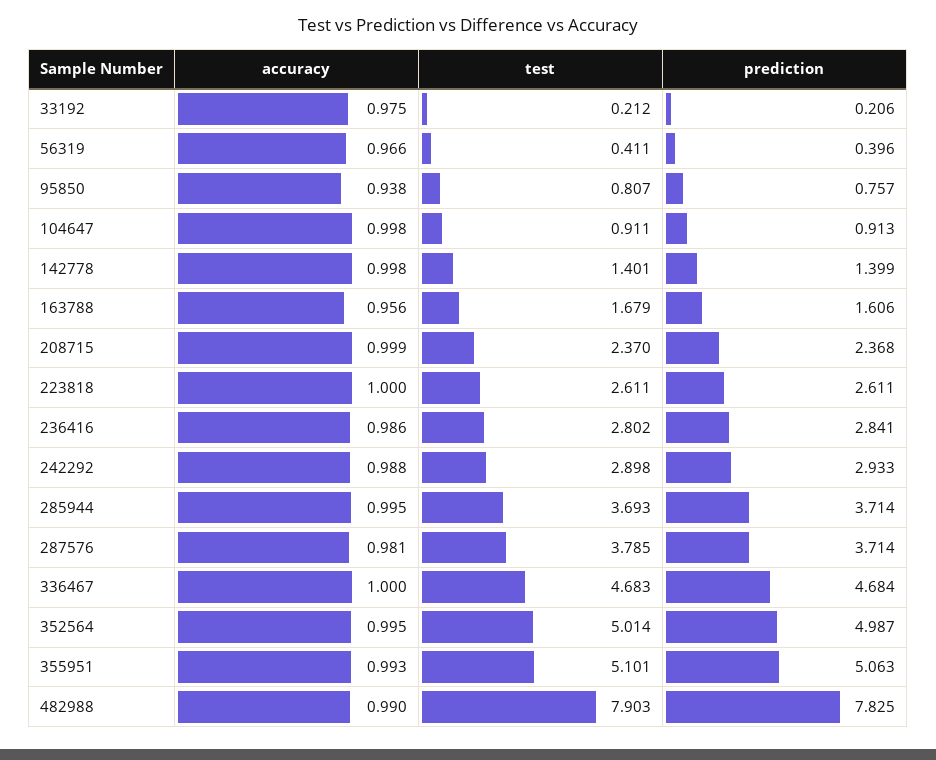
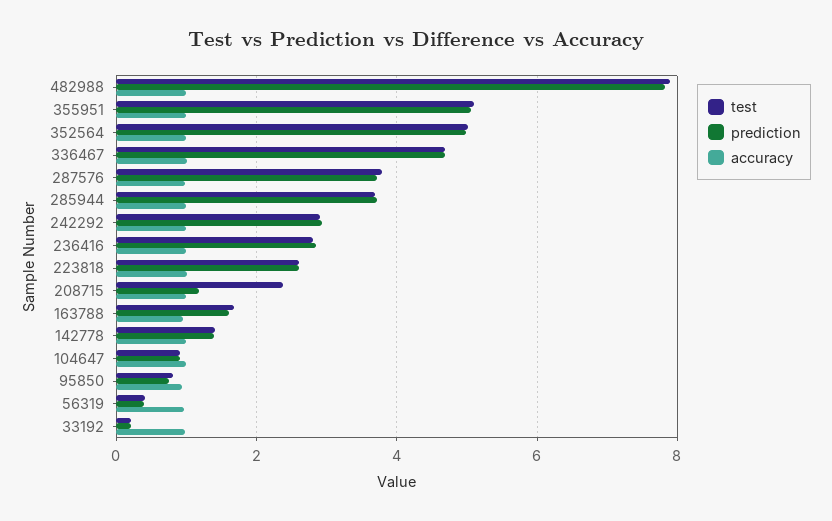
  {
    "accuracy": {
      "33192": 0.975,
      "56319": 0.966,
      "95850": 0.938,
      "104647": 0.998,
      "142778": 0.998,
      "163788": 0.956,
      "208715": 0.999,
      "223818": 1,
      "236416": 0.986,
      "242292": 0.988,
      "285944": 0.995,
      "287576": 0.981,
      "336467": 1,
      "352564": 0.995,
      "355951": 0.993,
      "482988": 0.99
    },
    "test": {
      "33192": 0.212,
      "56319": 0.411,
      "95850": 0.807,
      "104647": 0.911,
      "142778": 1.401,
      "163788": 1.679,
      "208715": 2.37,
      "223818": 2.611,
      "236416": 2.802,
      "242292": 2.898,
      "285944": 3.693,
      "287576": 3.785,
      "336467": 4.683,
      "352564": 5.014,
      "355951": 5.101,
      "482988": 7.903
    },
    "prediction": {
      "33192": 0.206,
      "56319": 0.396,
      "95850": 0.757,
      "104647": 0.913,
      "142778": 1.399,
      "163788": 1.606,
-     "208715": 2.368,
+     "208715": 1.2,
      "223818": 2.611,
      "236416": 2.841,
      "242292": 2.933,
      "285944": 3.714,
      "287576": 3.714,
      "336467": 4.684,
      "352564": 4.987,
      "355951": 5.063,
      "482988": 7.825
    }
  }

